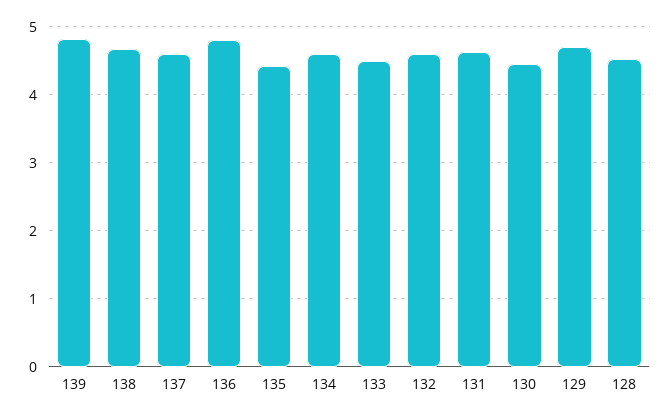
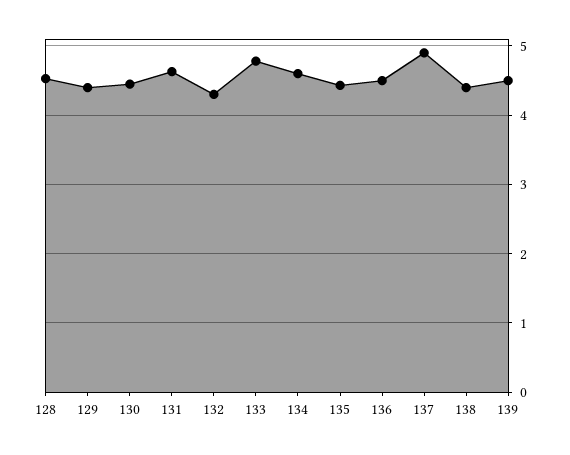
  {
-   "139": 4.8,
+   "139": 4.5,
-   "138": 4.7,
+   "138": 4.4,
-   "137": 4.6,
+   "137": 4.9,
-   "136": 4.8,
+   "136": 4.5,
    "135": 4.4,
    "134": 4.6,
-   "133": 4.5,
+   "133": 4.8,
-   "132": 4.6,
+   "132": 4.3,
    "131": 4.6,
    "130": 4.5,
-   "129": 4.7,
+   "129": 4.4,
    "128": 4.5
  }

